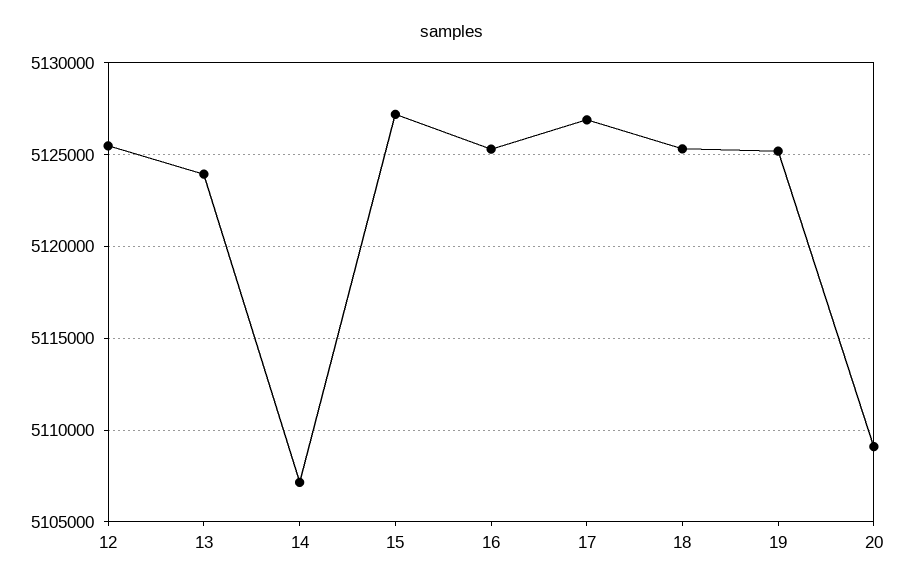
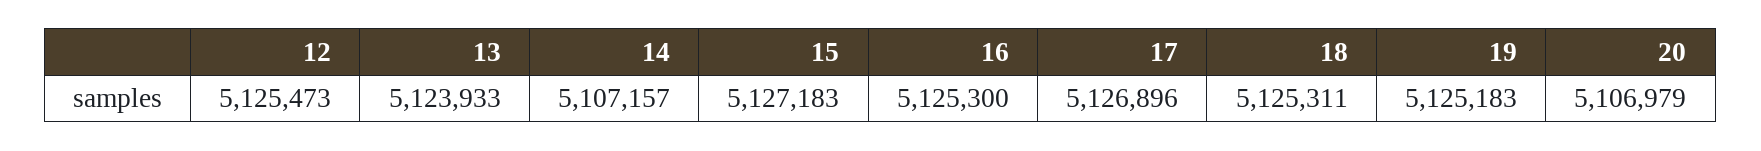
  {
    "12": 5125473,
    "13": 5123933,
    "14": 5107157,
    "15": 5127183,
    "16": 5125300,
    "17": 5126896,
    "18": 5125311,
    "19": 5125183,
-   "20": 5109000
+   "20": 5106979
  }

